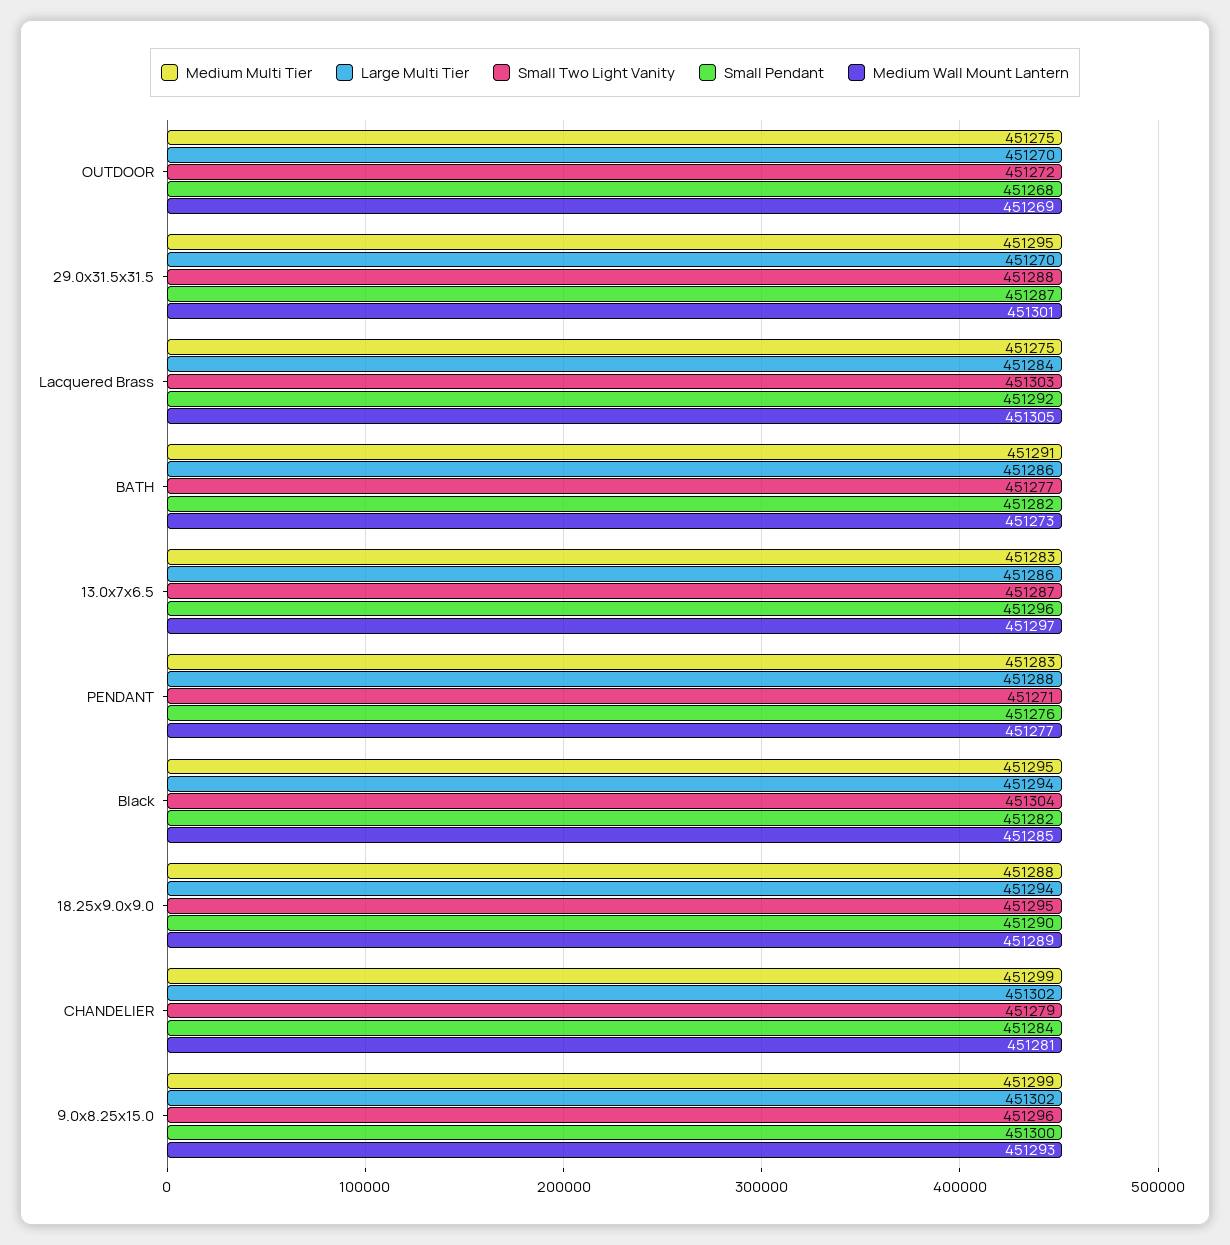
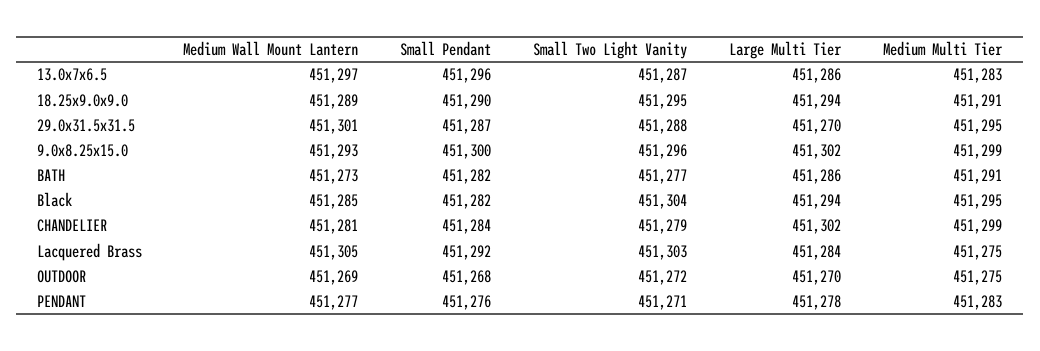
  {
    "Medium Multi Tier": {
      "OUTDOOR": 451275,
      "29.0x31.5x31.5": 451295,
      "Lacquered Brass": 451275,
      "BATH": 451291,
      "13.0x7x6.5": 451283,
      "PENDANT": 451283,
      "Black": 451295,
-     "18.25x9.0x9.0": 451288,
+     "18.25x9.0x9.0": 451291,
      "CHANDELIER": 451299,
      "9.0x8.25x15.0": 451299
    },
    "Large Multi Tier": {
      "OUTDOOR": 451270,
      "29.0x31.5x31.5": 451270,
      "Lacquered Brass": 451284,
      "BATH": 451286,
      "13.0x7x6.5": 451286,
-     "PENDANT": 451288,
+     "PENDANT": 451278,
      "Black": 451294,
      "18.25x9.0x9.0": 451294,
      "CHANDELIER": 451302,
      "9.0x8.25x15.0": 451302
    },
    "Small Two Light Vanity": {
      "OUTDOOR": 451272,
      "29.0x31.5x31.5": 451288,
      "Lacquered Brass": 451303,
      "BATH": 451277,
      "13.0x7x6.5": 451287,
      "PENDANT": 451271,
      "Black": 451304,
      "18.25x9.0x9.0": 451295,
      "CHANDELIER": 451279,
      "9.0x8.25x15.0": 451296
    },
    "Small Pendant": {
      "OUTDOOR": 451268,
      "29.0x31.5x31.5": 451287,
      "Lacquered Brass": 451292,
      "BATH": 451282,
      "13.0x7x6.5": 451296,
      "PENDANT": 451276,
      "Black": 451282,
      "18.25x9.0x9.0": 451290,
      "CHANDELIER": 451284,
      "9.0x8.25x15.0": 451300
    },
    "Medium Wall Mount Lantern": {
      "OUTDOOR": 451269,
      "29.0x31.5x31.5": 451301,
      "Lacquered Brass": 451305,
      "BATH": 451273,
      "13.0x7x6.5": 451297,
      "PENDANT": 451277,
      "Black": 451285,
      "18.25x9.0x9.0": 451289,
      "CHANDELIER": 451281,
      "9.0x8.25x15.0": 451293
    }
  }

